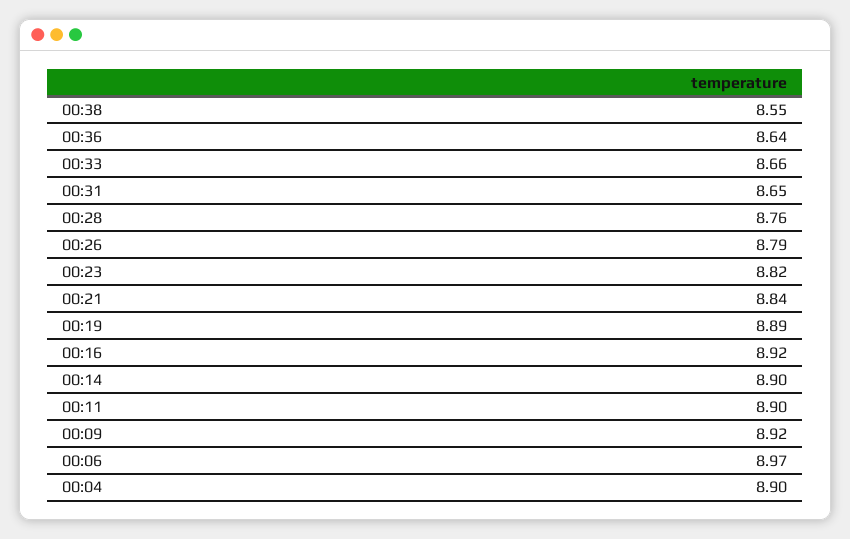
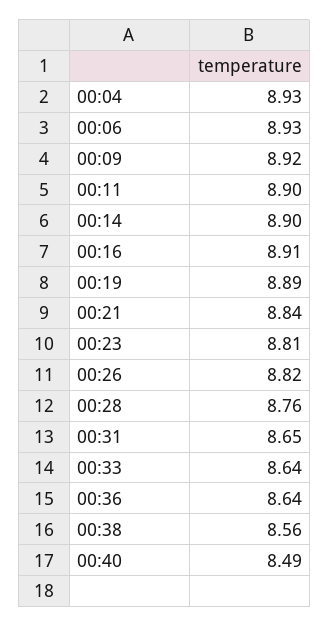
  {
-   "00:38": 8.55,
+   "00:38": 8.56,
    "00:36": 8.64,
-   "00:33": 8.66,
+   "00:33": 8.64,
    "00:31": 8.65,
    "00:28": 8.76,
-   "00:26": 8.79,
+   "00:26": 8.82,
-   "00:23": 8.82,
+   "00:23": 8.81,
    "00:21": 8.84,
    "00:19": 8.89,
-   "00:16": 8.92,
+   "00:16": 8.91,
    "00:14": 8.9,
    "00:11": 8.9,
    "00:09": 8.92,
-   "00:06": 8.97,
+   "00:06": 8.93,
-   "00:04": 8.9
+   "00:04": 8.93,
+   "00:40": 8.49
  }

